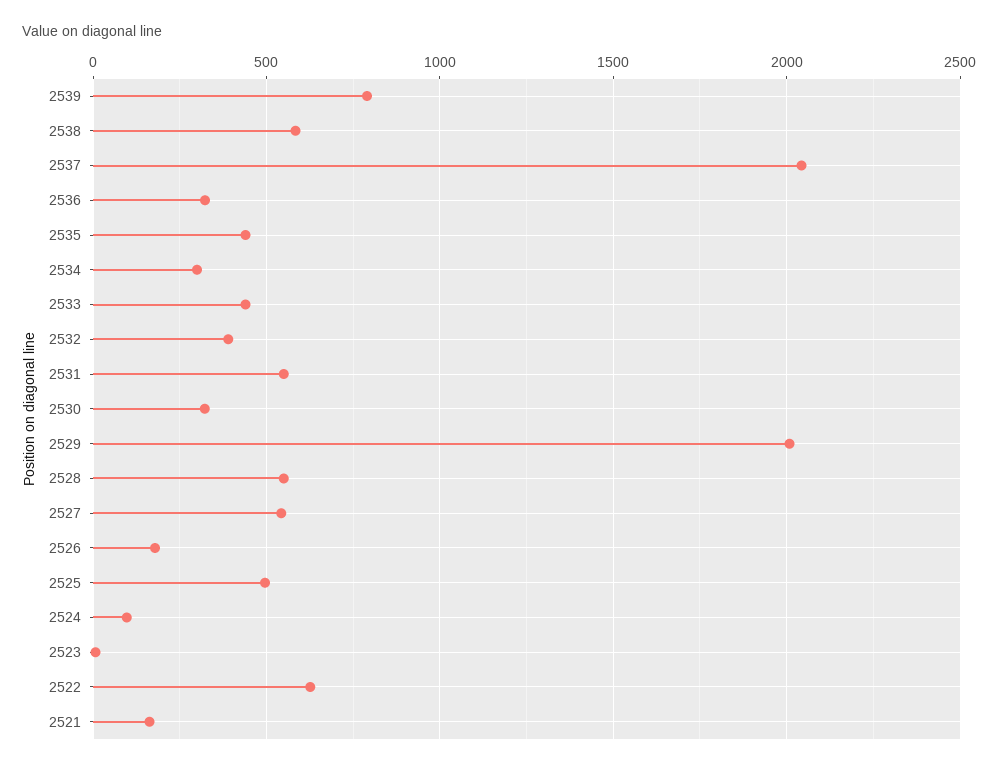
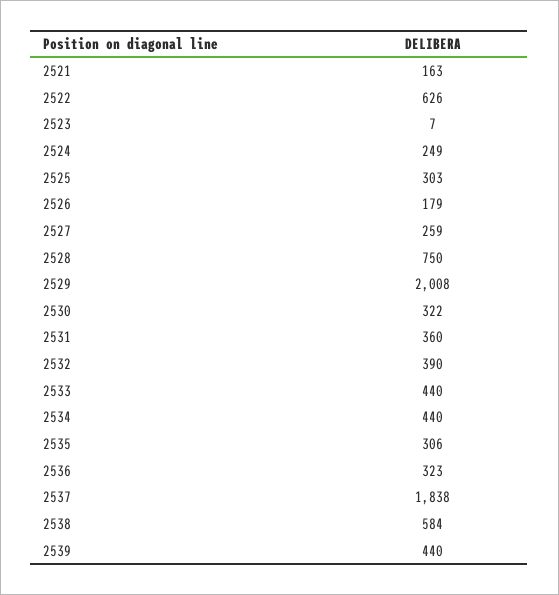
  {
-   "2539": 800,
+   "2539": 440,
    "2538": 584,
-   "2537": 2050,
+   "2537": 1838,
    "2536": 323,
-   "2535": 450,
+   "2535": 306,
-   "2534": 300,
+   "2534": 440,
    "2533": 440,
    "2532": 390,
-   "2531": 550,
+   "2531": 360,
    "2530": 322,
    "2529": 2008,
-   "2528": 550,
+   "2528": 750,
-   "2527": 550,
+   "2527": 259,
    "2526": 179,
-   "2525": 500,
+   "2525": 303,
-   "2524": 100,
+   "2524": 249,
    "2523": 7,
    "2522": 626,
    "2521": 163
  }

